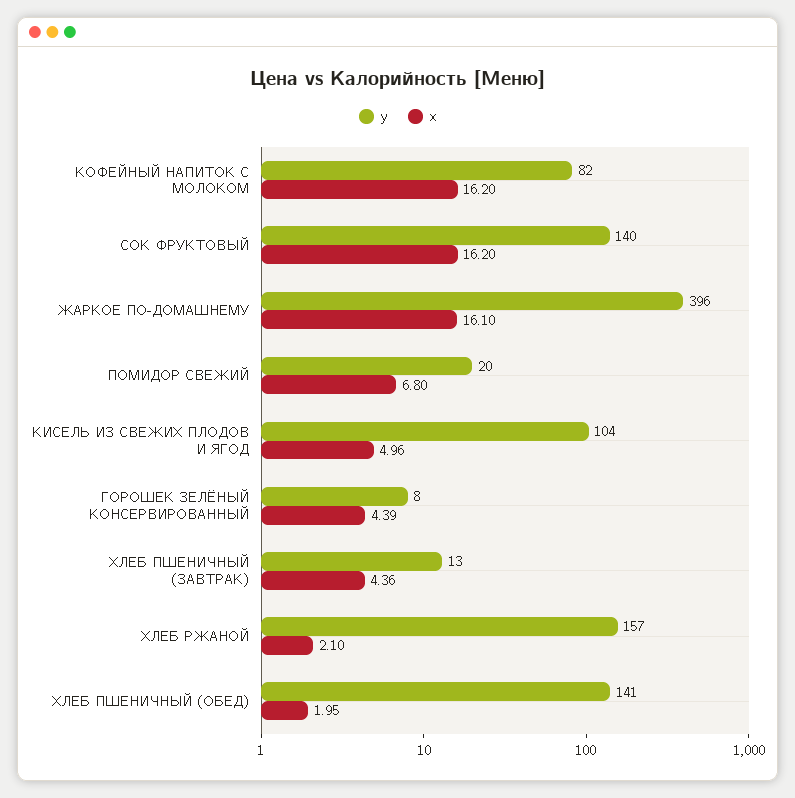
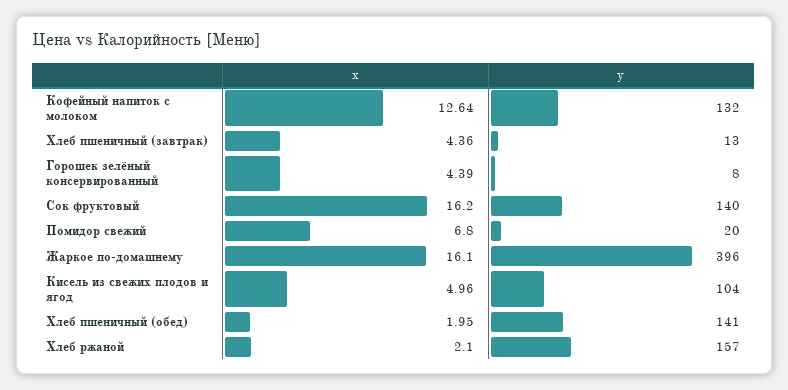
  {
    "y": {
-     "КОФЕЙНЫЙ НАПИТОК С МОЛОКОМ": 82,
+     "КОФЕЙНЫЙ НАПИТОК С МОЛОКОМ": 132,
      "СОК ФРУКТОВЫЙ": 140,
      "ЖАРКОЕ ПО-ДОМАШНЕМУ": 396,
      "ПОМИДОР СВЕЖИЙ": 20,
      "КИСЕЛЬ ИЗ СВЕЖИХ ПЛОДОВ И ЯГОД": 104,
      "ГОРОШЕК ЗЕЛЁНЫЙ КОНСЕРВИРОВАННЫЙ": 8,
      "ХЛЕБ ПШЕНИЧНЫЙ (ЗАВТРАК)": 13,
      "ХЛЕБ РЖАНОЙ": 157,
      "ХЛЕБ ПШЕНИЧНЫЙ (ОБЕД)": 141
    },
    "x": {
-     "КОФЕЙНЫЙ НАПИТОК С МОЛОКОМ": 16.2,
+     "КОФЕЙНЫЙ НАПИТОК С МОЛОКОМ": 12.64,
      "СОК ФРУКТОВЫЙ": 16.2,
      "ЖАРКОЕ ПО-ДОМАШНЕМУ": 16.1,
      "ПОМИДОР СВЕЖИЙ": 6.8,
      "КИСЕЛЬ ИЗ СВЕЖИХ ПЛОДОВ И ЯГОД": 4.96,
      "ГОРОШЕК ЗЕЛЁНЫЙ КОНСЕРВИРОВАННЫЙ": 4.39,
      "ХЛЕБ ПШЕНИЧНЫЙ (ЗАВТРАК)": 4.36,
      "ХЛЕБ РЖАНОЙ": 2.1,
      "ХЛЕБ ПШЕНИЧНЫЙ (ОБЕД)": 1.95
    }
  }

